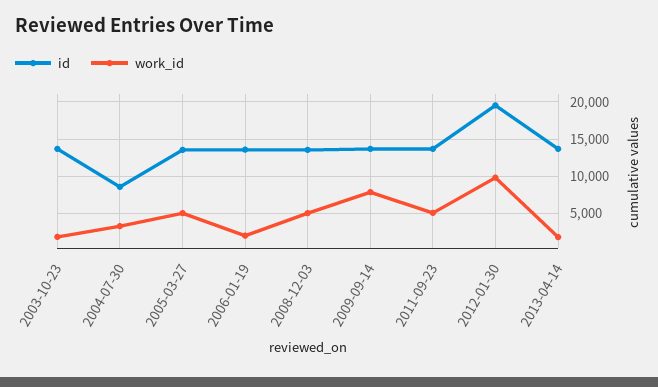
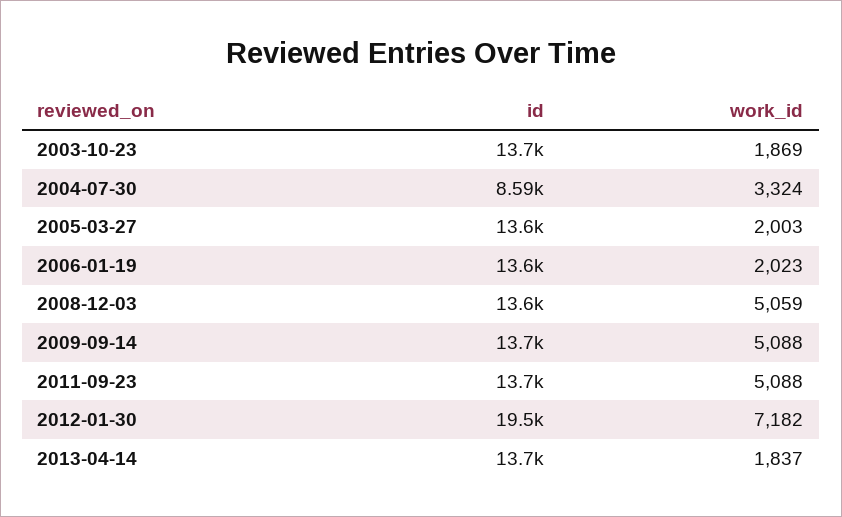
  {
    "id": {
      "2003-10-23": 13700,
      "2004-07-30": 8590,
      "2005-03-27": 13600,
      "2006-01-19": 13600,
      "2008-12-03": 13600,
      "2009-09-14": 13700,
      "2011-09-23": 13700,
      "2012-01-30": 19500,
      "2013-04-14": 13700
    },
    "work_id": {
      "2003-10-23": 1869,
      "2004-07-30": 3324,
-     "2005-03-27": 5000,
+     "2005-03-27": 2003,
      "2006-01-19": 2023,
      "2008-12-03": 5059,
-     "2009-09-14": 8000,
+     "2009-09-14": 5088,
      "2011-09-23": 5088,
-     "2012-01-30": 10000,
+     "2012-01-30": 7182,
      "2013-04-14": 1837
    }
  }

